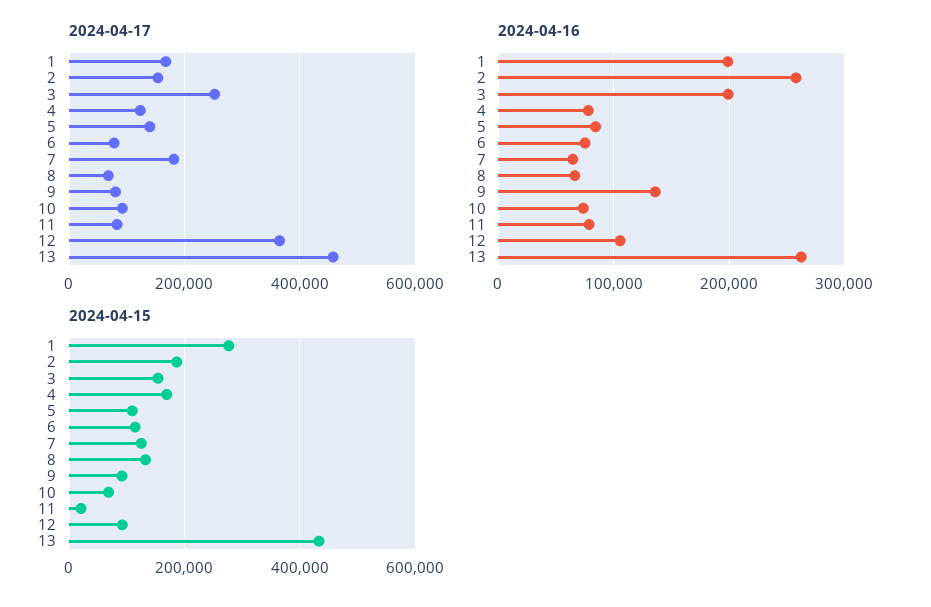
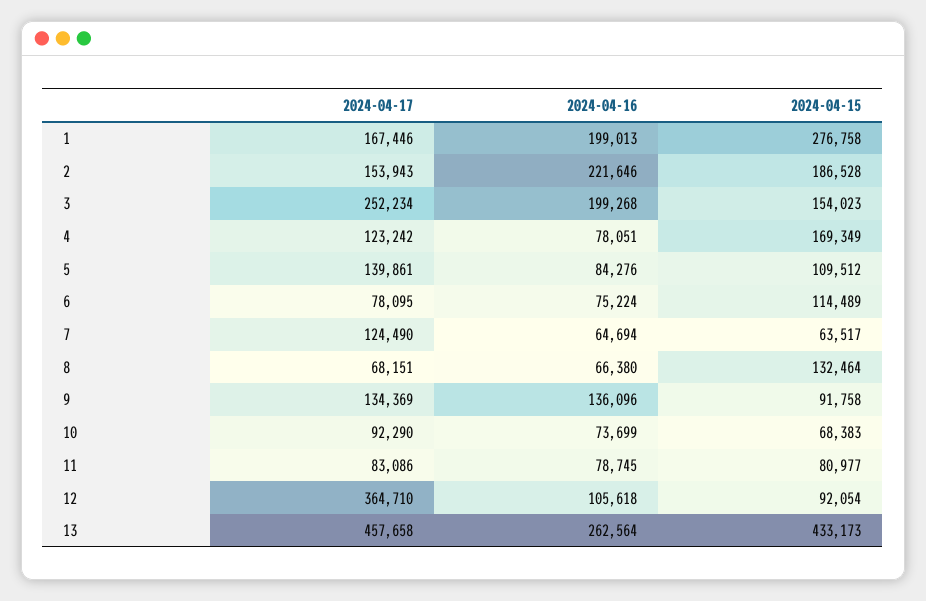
  {
    "2024-04-17": {
      "1": 167446,
      "2": 153943,
      "3": 252234,
      "4": 123242,
      "5": 139861,
      "6": 78095,
-     "7": 180000,
+     "7": 124490,
      "8": 68151,
-     "9": 80000,
+     "9": 134369,
      "10": 92290,
      "11": 83086,
      "12": 364710,
      "13": 457658
    },
    "2024-04-16": {
      "1": 199013,
-     "2": 260000,
+     "2": 221646,
      "3": 199268,
      "4": 78051,
      "5": 84276,
      "6": 75224,
      "7": 64694,
      "8": 66380,
      "9": 136096,
      "10": 73699,
      "11": 78745,
      "12": 105618,
      "13": 262564
    },
    "2024-04-15": {
      "1": 276758,
      "2": 186528,
      "3": 154023,
      "4": 169349,
      "5": 109512,
      "6": 114489,
-     "7": 120000,
+     "7": 63517,
      "8": 132464,
      "9": 91758,
      "10": 68383,
-     "11": 20000,
+     "11": 80977,
      "12": 92054,
      "13": 433173
    }
  }

